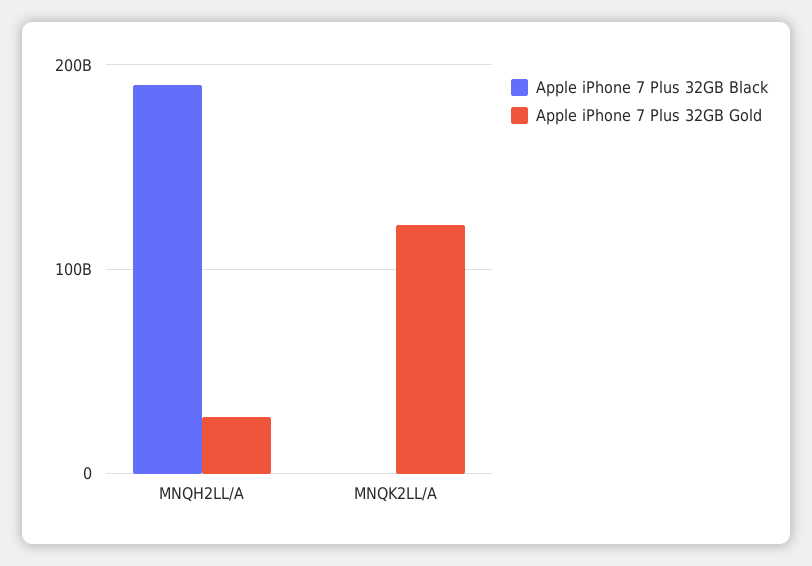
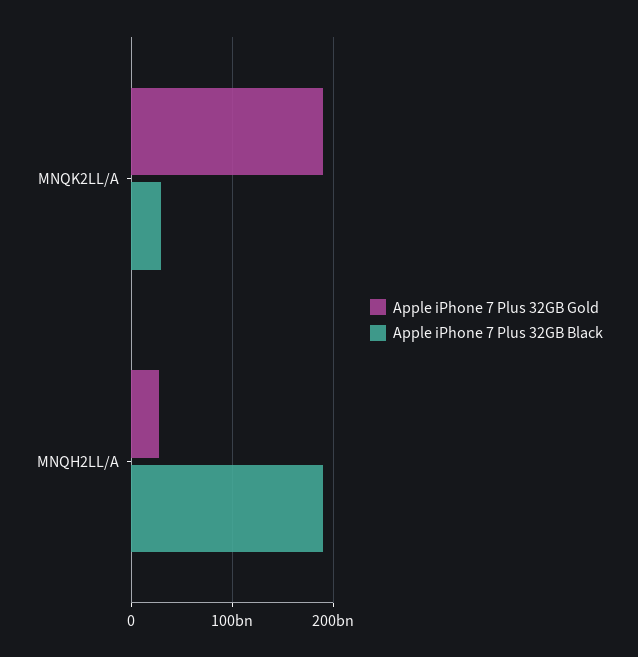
  {
    "Apple iPhone 7 Plus 32GB Black": {
      "MNQH2LL/A": 190000000000,
-     "MNQK2LL/A": 0
+     "MNQK2LL/A": 30000000000
    },
    "Apple iPhone 7 Plus 32GB Gold": {
      "MNQH2LL/A": 30000000000,
-     "MNQK2LL/A": 120000000000
+     "MNQK2LL/A": 190000000000
    }
  }

